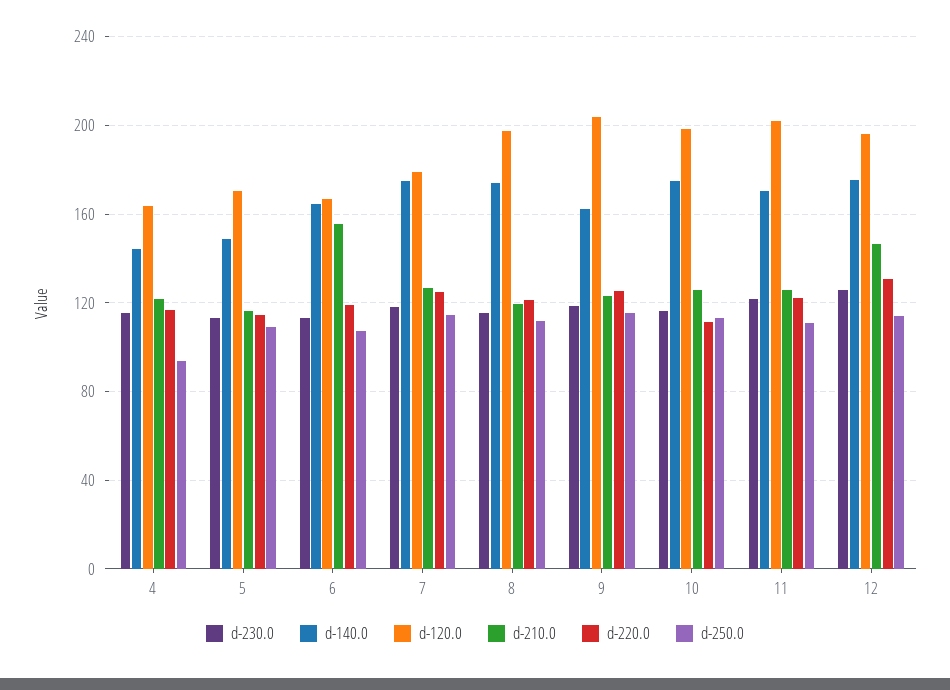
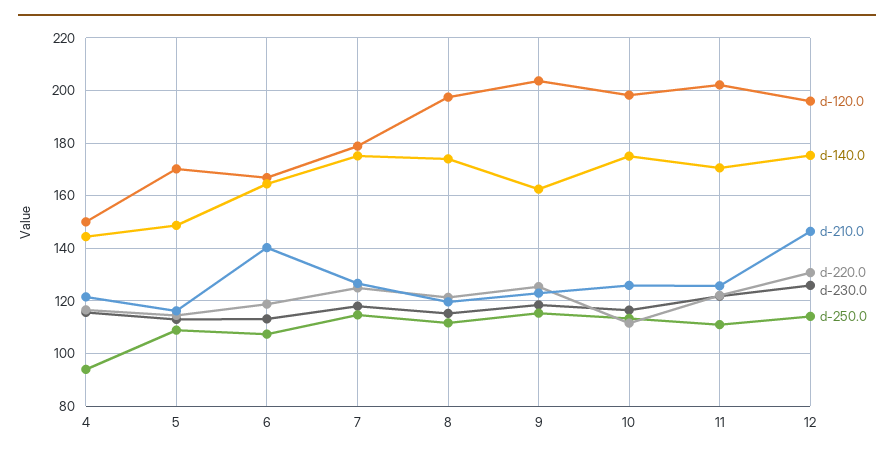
  {
    "d-230.0": {
      "4": 115,
      "5": 112.5,
      "6": 112.5,
      "7": 117.5,
      "8": 115,
      "9": 117.5,
      "10": 117.5,
      "11": 122.5,
      "12": 125
    },
    "d-140.0": {
      "4": 145,
      "5": 147.5,
      "6": 165,
      "7": 175,
      "8": 175,
      "9": 162.5,
      "10": 175,
      "11": 170,
      "12": 175
    },
    "d-120.0": {
-     "4": 165,
+     "4": 150,
      "5": 170,
      "6": 167.5,
      "7": 180,
      "8": 197.5,
      "9": 202.5,
      "10": 197.5,
      "11": 202.5,
      "12": 195
    },
    "d-210.0": {
      "4": 122.5,
      "5": 115,
-     "6": 155,
+     "6": 140,
      "7": 127.5,
      "8": 120,
      "9": 122.5,
      "10": 125,
      "11": 125,
      "12": 147.5
    },
    "d-220.0": {
      "4": 117.5,
      "5": 115,
      "6": 120,
      "7": 125,
      "8": 122.5,
      "9": 125,
      "10": 112.5,
      "11": 122.5,
      "12": 130
    },
    "d-250.0": {
      "4": 95,
      "5": 110,
      "6": 107.5,
      "7": 115,
      "8": 112.5,
      "9": 115,
      "10": 112.5,
      "11": 110,
      "12": 115
    }
  }

